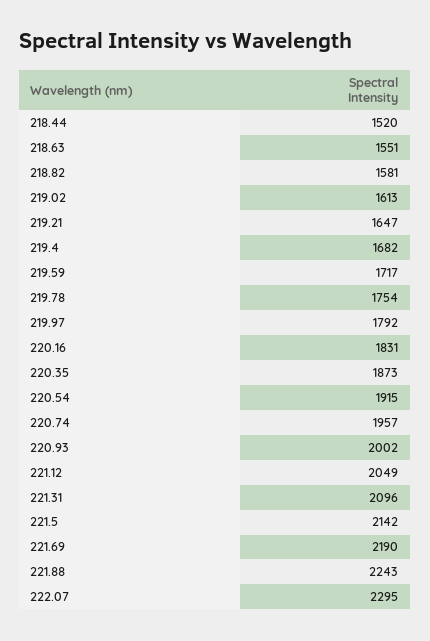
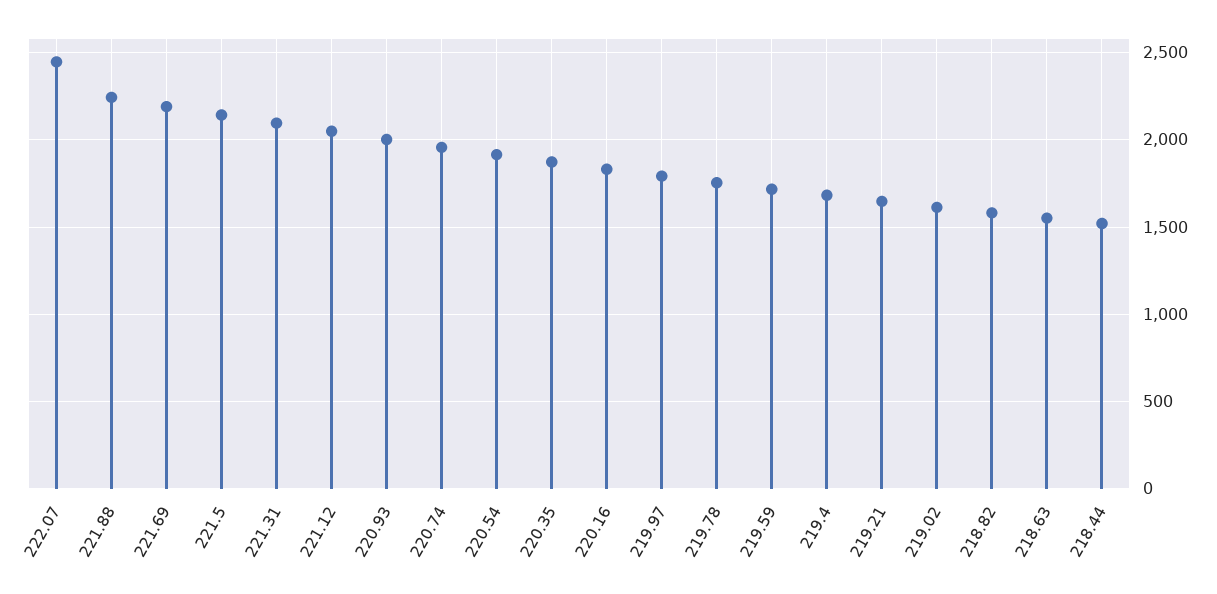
  {
    "218.44": 1520,
    "218.63": 1551,
    "218.82": 1581,
    "219.02": 1613,
    "219.21": 1647,
    "219.4": 1682,
    "219.59": 1717,
    "219.78": 1754,
    "219.97": 1792,
    "220.16": 1831,
    "220.35": 1873,
    "220.54": 1915,
    "220.74": 1957,
    "220.93": 2002,
    "221.12": 2049,
    "221.31": 2096,
    "221.5": 2142,
    "221.69": 2190,
    "221.88": 2243,
-   "222.07": 2295
+   "222.07": 2450
  }

